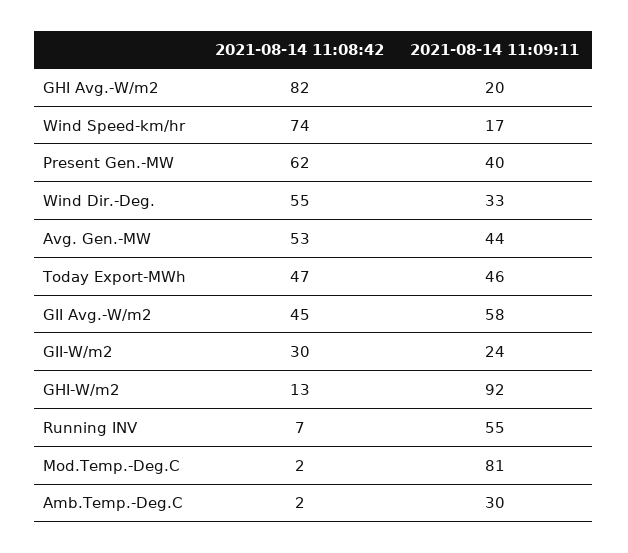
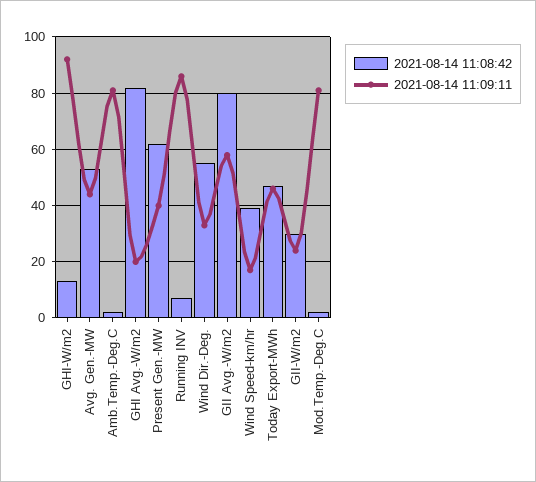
  {
    "2021-08-14 11:08:42": {
      "GHI Avg.-W/m2": 82,
-     "Wind Speed-km/hr": 74,
+     "Wind Speed-km/hr": 40,
      "Present Gen.-MW": 62,
      "Wind Dir.-Deg.": 55,
      "Avg. Gen.-MW": 53,
      "Today Export-MWh": 47,
-     "GII Avg.-W/m2": 45,
+     "GII Avg.-W/m2": 80,
      "GII-W/m2": 30,
      "GHI-W/m2": 13,
      "Running INV": 7,
      "Mod.Temp.-Deg.C": 2,
      "Amb.Temp.-Deg.C": 2
    },
    "2021-08-14 11:09:11": {
      "GHI Avg.-W/m2": 20,
      "Wind Speed-km/hr": 17,
      "Present Gen.-MW": 40,
      "Wind Dir.-Deg.": 33,
      "Avg. Gen.-MW": 44,
      "Today Export-MWh": 46,
      "GII Avg.-W/m2": 58,
      "GII-W/m2": 24,
      "GHI-W/m2": 92,
-     "Running INV": 55,
+     "Running INV": 85,
      "Mod.Temp.-Deg.C": 81,
-     "Amb.Temp.-Deg.C": 30
+     "Amb.Temp.-Deg.C": 80
    }
  }

